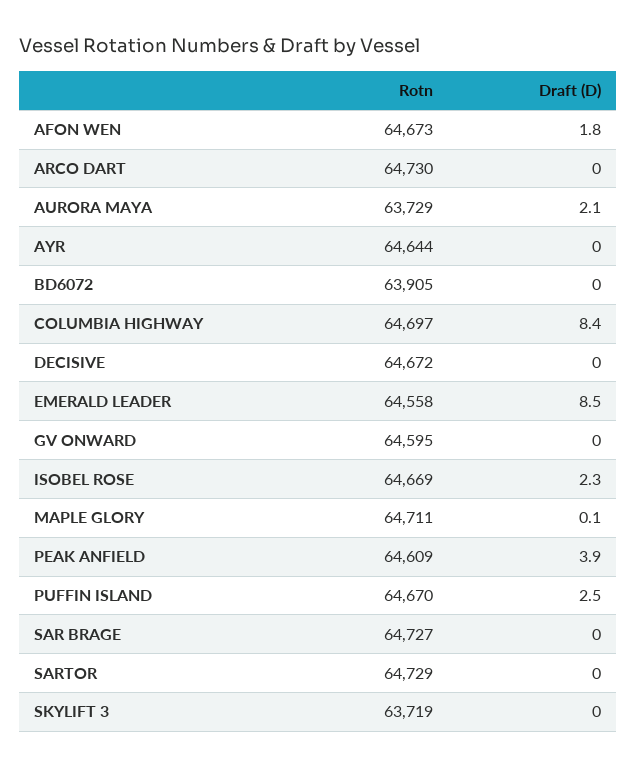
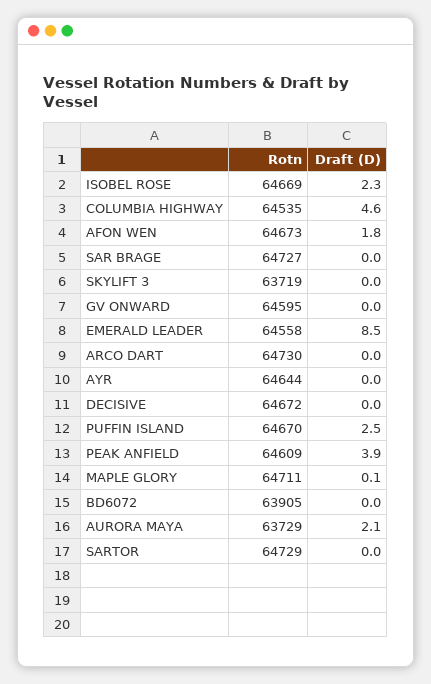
  {
    "Rotn": {
      "AFON WEN": 64673,
      "ARCO DART": 64730,
      "AURORA MAYA": 63729,
      "AYR": 64644,
      "BD6072": 63905,
-     "COLUMBIA HIGHWAY": 64697,
+     "COLUMBIA HIGHWAY": 64535,
      "DECISIVE": 64672,
      "EMERALD LEADER": 64558,
      "GV ONWARD": 64595,
      "ISOBEL ROSE": 64669,
      "MAPLE GLORY": 64711,
      "PEAK ANFIELD": 64609,
      "PUFFIN ISLAND": 64670,
      "SAR BRAGE": 64727,
      "SARTOR": 64729,
      "SKYLIFT 3": 63719
    },
    "Draft (D)": {
      "AFON WEN": 1.8,
      "ARCO DART": 0,
      "AURORA MAYA": 2.1,
      "AYR": 0,
      "BD6072": 0,
-     "COLUMBIA HIGHWAY": 8.4,
+     "COLUMBIA HIGHWAY": 4.6,
      "DECISIVE": 0,
      "EMERALD LEADER": 8.5,
      "GV ONWARD": 0,
      "ISOBEL ROSE": 2.3,
      "MAPLE GLORY": 0.1,
      "PEAK ANFIELD": 3.9,
      "PUFFIN ISLAND": 2.5,
      "SAR BRAGE": 0,
      "SARTOR": 0,
      "SKYLIFT 3": 0
    }
  }

